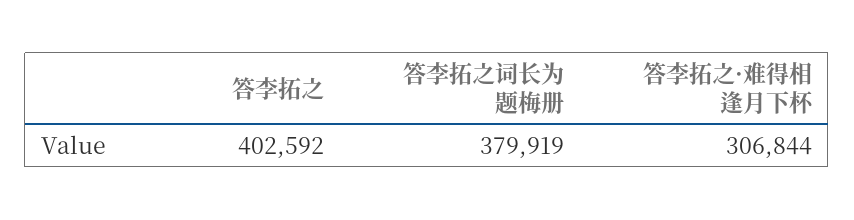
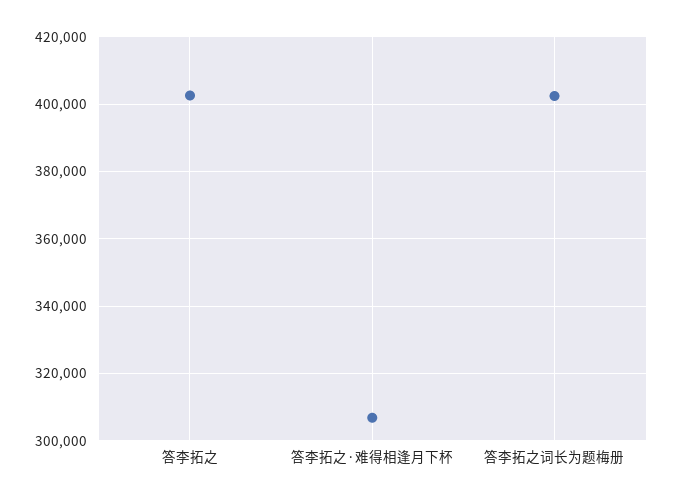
  {
    "答李拓之": 402592,
-   "答李拓之词长为题梅册": 379919,
+   "答李拓之词长为题梅册": 402000,
    "答李拓之·难得相逢月下杯": 306844
  }

